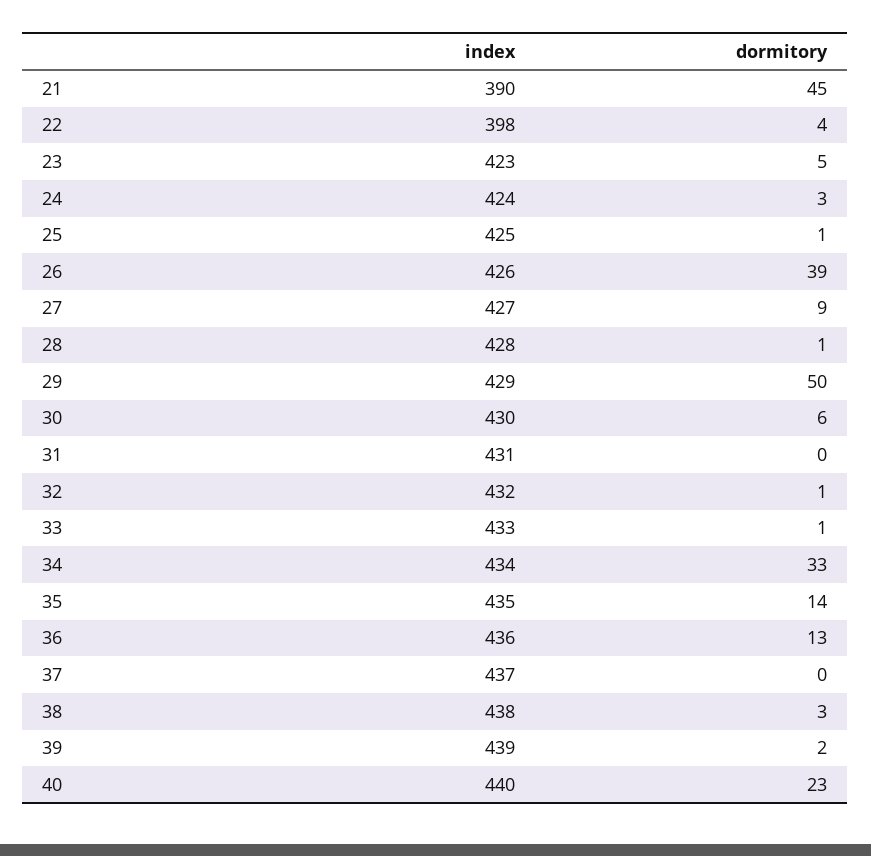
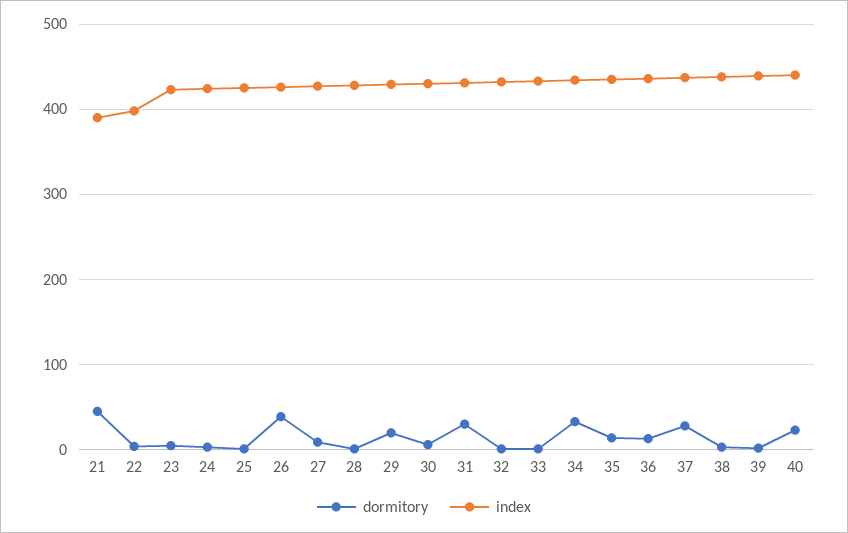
  {
    "index": {
      "21": 390,
      "22": 398,
      "23": 423,
      "24": 424,
      "25": 425,
      "26": 426,
      "27": 427,
      "28": 428,
      "29": 429,
      "30": 430,
      "31": 431,
      "32": 432,
      "33": 433,
      "34": 434,
      "35": 435,
      "36": 436,
      "37": 437,
      "38": 438,
      "39": 439,
      "40": 440
    },
    "dormitory": {
      "21": 45,
      "22": 4,
      "23": 5,
      "24": 3,
      "25": 1,
      "26": 39,
      "27": 9,
      "28": 1,
-     "29": 50,
+     "29": 20,
      "30": 6,
-     "31": 0,
+     "31": 30,
      "32": 1,
      "33": 1,
      "34": 33,
      "35": 14,
      "36": 13,
-     "37": 0,
+     "37": 30,
      "38": 3,
      "39": 2,
      "40": 23
    }
  }

